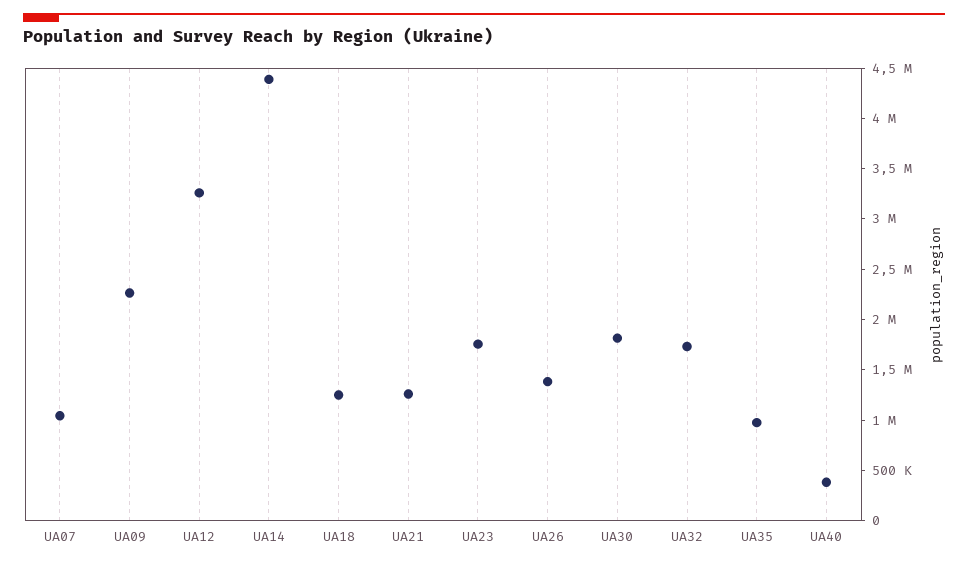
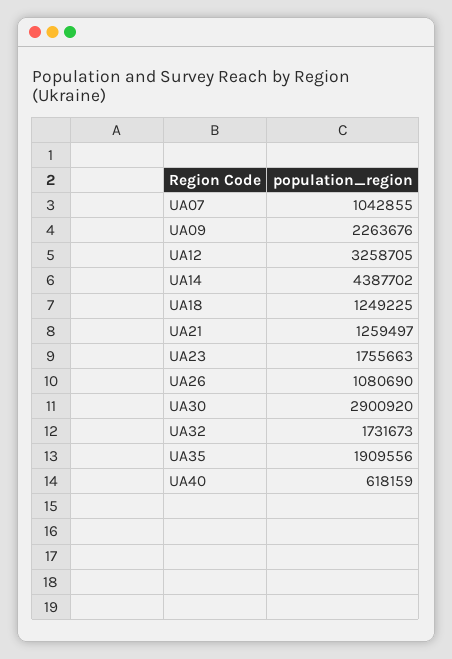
  {
    "UA07": 1042855,
    "UA09": 2263676,
    "UA12": 3258705,
    "UA14": 4387702,
    "UA18": 1249225,
    "UA21": 1259497,
    "UA23": 1755663,
-   "UA26": 1400000,
+   "UA26": 1080690,
-   "UA30": 1800000,
+   "UA30": 2900920,
    "UA32": 1731673,
-   "UA35": 1000000,
+   "UA35": 1909556,
-   "UA40": 400000
+   "UA40": 618159
  }

